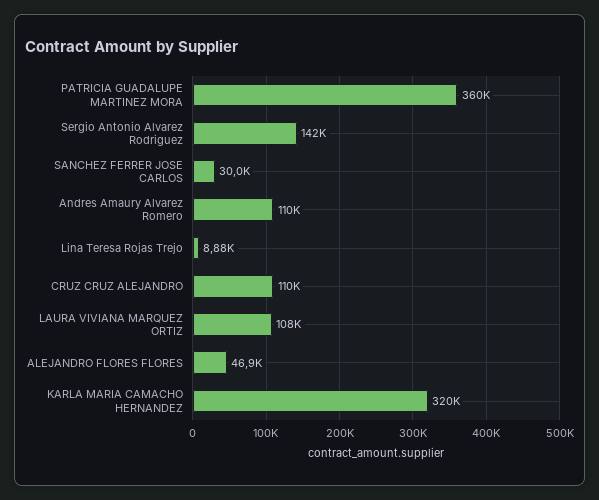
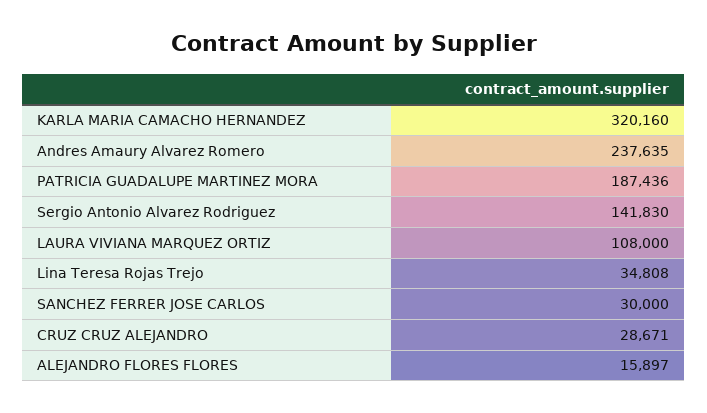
  {
-   "PATRICIA GUADALUPE MARTINEZ MORA": 360000,
+   "PATRICIA GUADALUPE MARTINEZ MORA": 187436,
    "Sergio Antonio Alvarez Rodriguez": 141830,
    "SANCHEZ FERRER JOSE CARLOS": 30000,
-   "Andres Amaury Alvarez Romero": 110000,
+   "Andres Amaury Alvarez Romero": 237635,
-   "Lina Teresa Rojas Trejo": 8880,
+   "Lina Teresa Rojas Trejo": 34808,
-   "CRUZ CRUZ ALEJANDRO": 110000,
+   "CRUZ CRUZ ALEJANDRO": 28671,
    "LAURA VIVIANA MARQUEZ ORTIZ": 108000,
-   "ALEJANDRO FLORES FLORES": 46900,
+   "ALEJANDRO FLORES FLORES": 15897,
    "KARLA MARIA CAMACHO HERNANDEZ": 320160
  }

